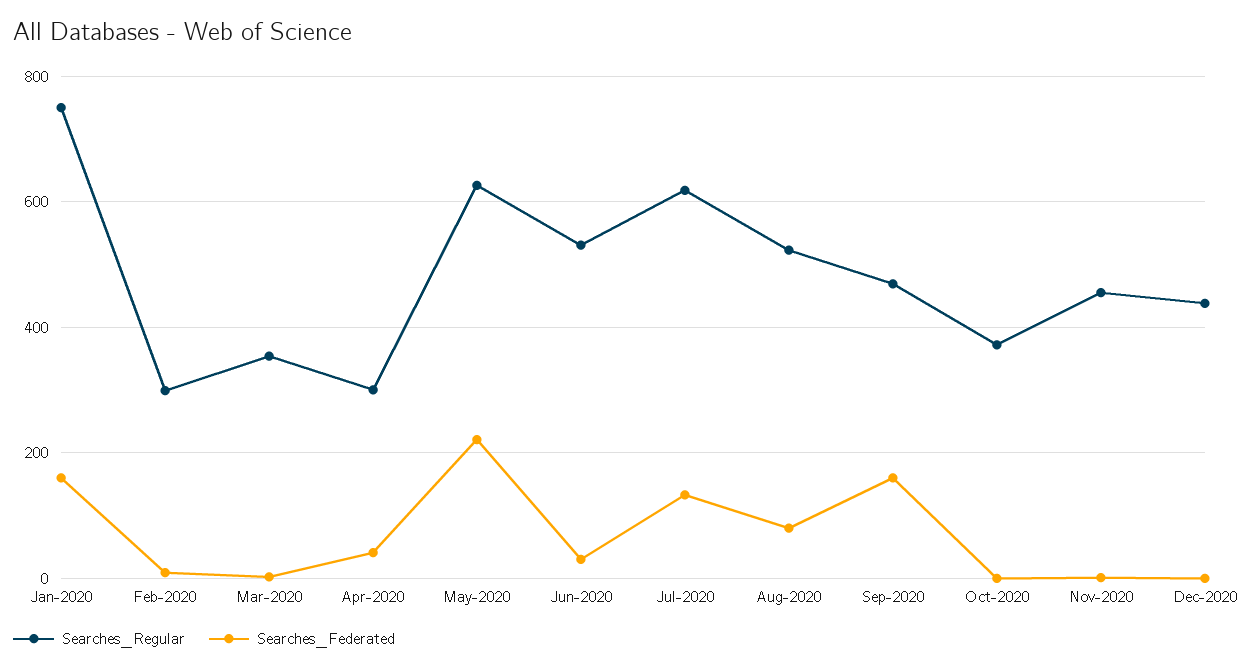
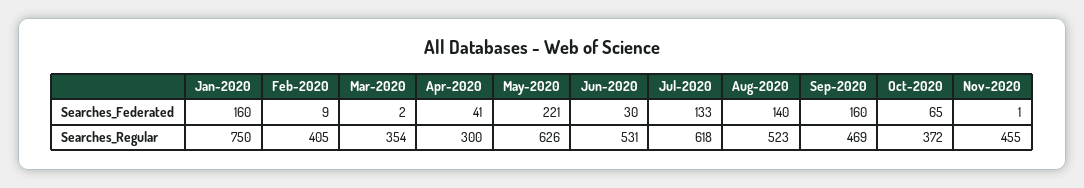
  {
    "Searches_Regular": {
      "Jan-2020": 750,
-     "Feb-2020": 300,
+     "Feb-2020": 405,
      "Mar-2020": 354,
      "Apr-2020": 300,
      "May-2020": 626,
      "Jun-2020": 531,
      "Jul-2020": 618,
      "Aug-2020": 523,
      "Sep-2020": 469,
      "Oct-2020": 372,
-     "Nov-2020": 455,
+     "Nov-2020": 455
-     "Dec-2020": 440
    },
    "Searches_Federated": {
      "Jan-2020": 160,
      "Feb-2020": 9,
      "Mar-2020": 2,
      "Apr-2020": 41,
      "May-2020": 221,
      "Jun-2020": 30,
      "Jul-2020": 133,
-     "Aug-2020": 80,
+     "Aug-2020": 140,
      "Sep-2020": 160,
-     "Oct-2020": 0,
+     "Oct-2020": 65,
-     "Nov-2020": 1,
+     "Nov-2020": 1
-     "Dec-2020": 0
    }
  }

